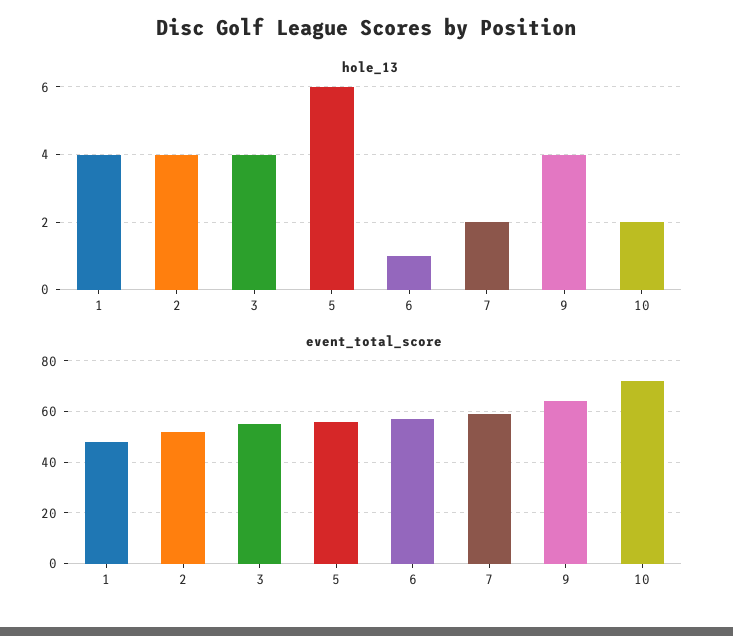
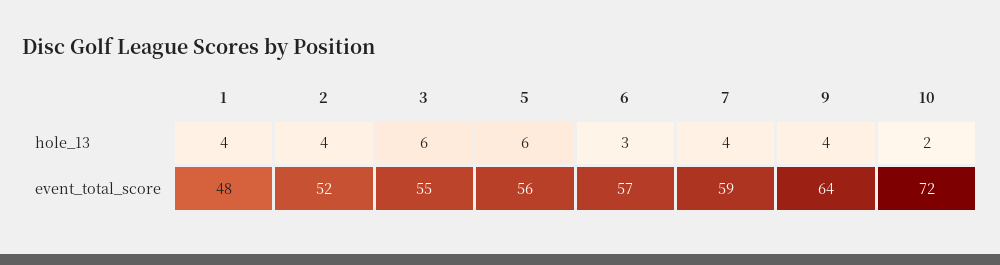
  {
    "hole_13": {
      "1": 4,
      "2": 4,
-     "3": 4,
+     "3": 6,
      "5": 6,
-     "6": 1,
+     "6": 3,
-     "7": 2,
+     "7": 4,
      "9": 4,
      "10": 2
    },
    "event_total_score": {
      "1": 48,
      "2": 52,
      "3": 55,
      "5": 56,
      "6": 57,
      "7": 59,
      "9": 64,
      "10": 72
    }
  }

